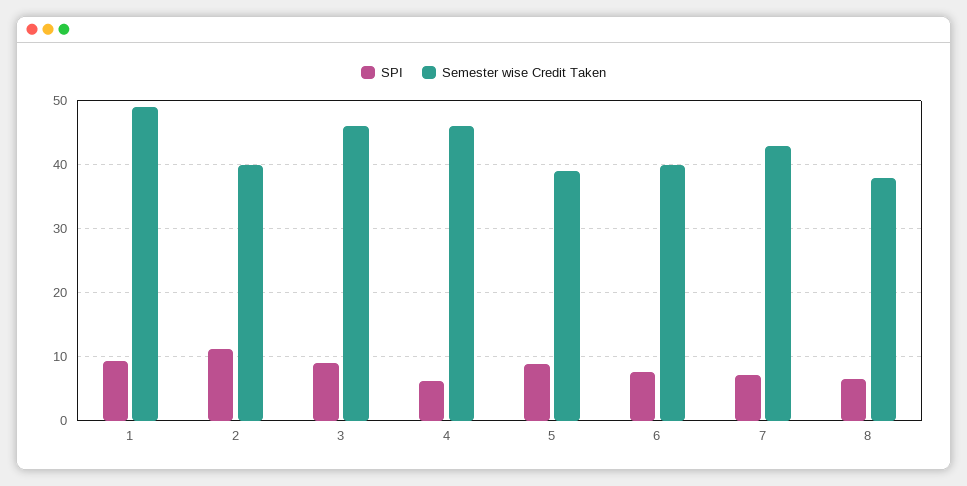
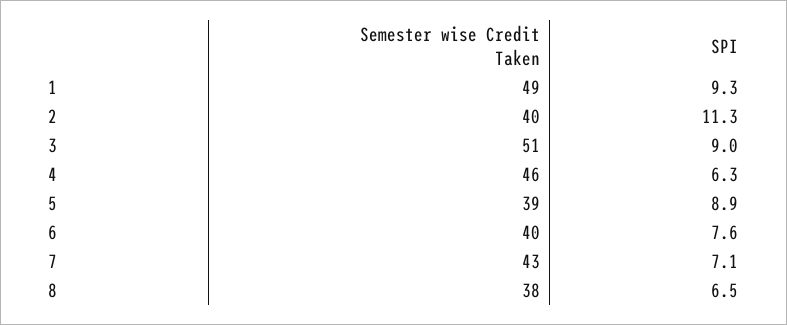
  {
    "SPI": {
      "1": 9.3,
      "2": 11.3,
      "3": 9,
      "4": 6.3,
      "5": 8.9,
      "6": 7.6,
      "7": 7.1,
      "8": 6.5
    },
    "Semester wise Credit Taken": {
      "1": 49,
      "2": 40,
-     "3": 46,
+     "3": 51,
      "4": 46,
      "5": 39,
      "6": 40,
      "7": 43,
      "8": 38
    }
  }

